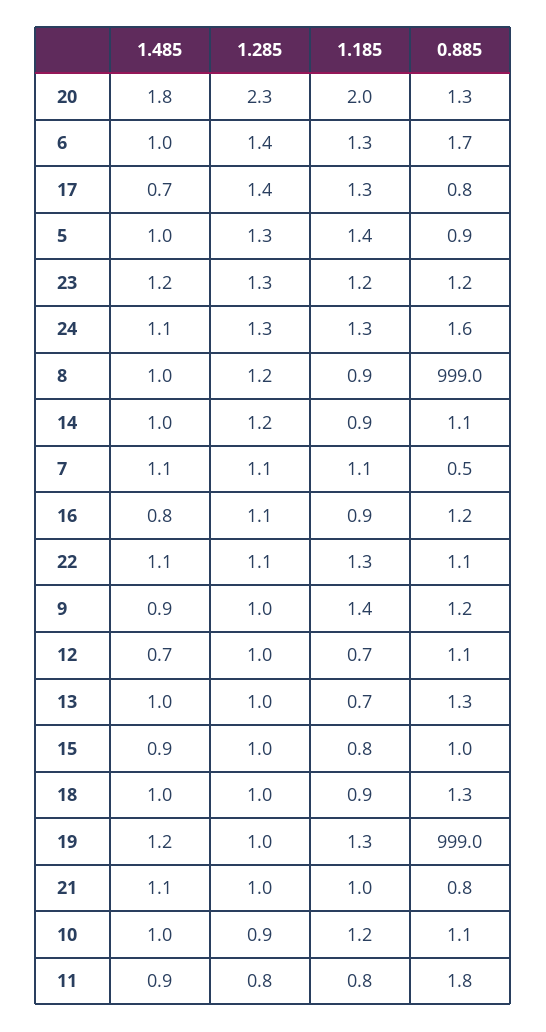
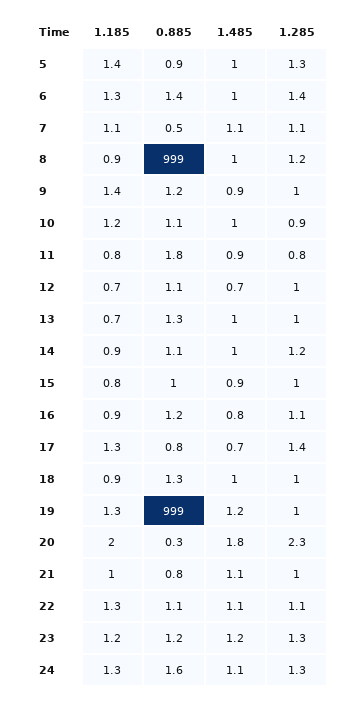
  {
    "1.485": {
      "20": 1.8,
      "6": 1,
      "17": 0.7,
      "5": 1,
      "23": 1.2,
      "24": 1.1,
      "8": 1,
      "14": 1,
      "7": 1.1,
      "16": 0.8,
      "22": 1.1,
      "9": 0.9,
      "12": 0.7,
      "13": 1,
      "15": 0.9,
      "18": 1,
      "19": 1.2,
      "21": 1.1,
      "10": 1,
      "11": 0.9
    },
    "1.285": {
      "20": 2.3,
      "6": 1.4,
      "17": 1.4,
      "5": 1.3,
      "23": 1.3,
      "24": 1.3,
      "8": 1.2,
      "14": 1.2,
      "7": 1.1,
      "16": 1.1,
      "22": 1.1,
      "9": 1,
      "12": 1,
      "13": 1,
      "15": 1,
      "18": 1,
      "19": 1,
      "21": 1,
      "10": 0.9,
      "11": 0.8
    },
    "1.185": {
      "20": 2,
      "6": 1.3,
      "17": 1.3,
      "5": 1.4,
      "23": 1.2,
      "24": 1.3,
      "8": 0.9,
      "14": 0.9,
      "7": 1.1,
      "16": 0.9,
      "22": 1.3,
      "9": 1.4,
      "12": 0.7,
      "13": 0.7,
      "15": 0.8,
      "18": 0.9,
      "19": 1.3,
      "21": 1,
      "10": 1.2,
      "11": 0.8
    },
    "0.885": {
-     "20": 1.3,
+     "20": 0.3,
-     "6": 1.7,
+     "6": 1.4,
      "17": 0.8,
      "5": 0.9,
      "23": 1.2,
      "24": 1.6,
      "8": 999,
      "14": 1.1,
      "7": 0.5,
      "16": 1.2,
      "22": 1.1,
      "9": 1.2,
      "12": 1.1,
      "13": 1.3,
      "15": 1,
      "18": 1.3,
      "19": 999,
      "21": 0.8,
      "10": 1.1,
      "11": 1.8
    }
  }

